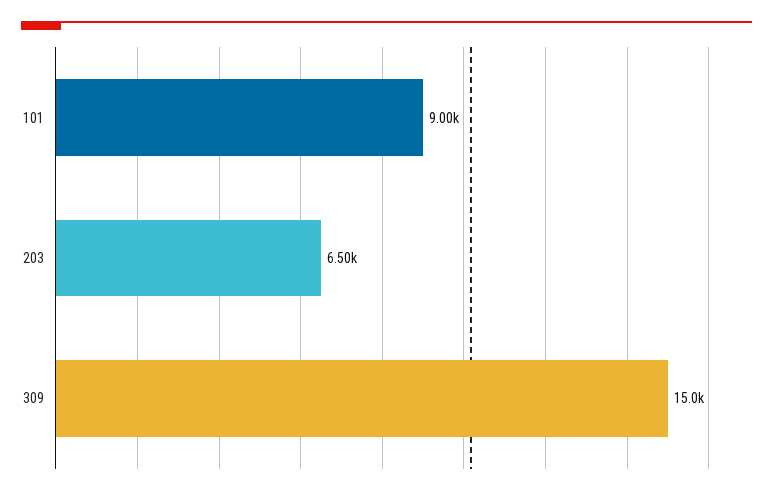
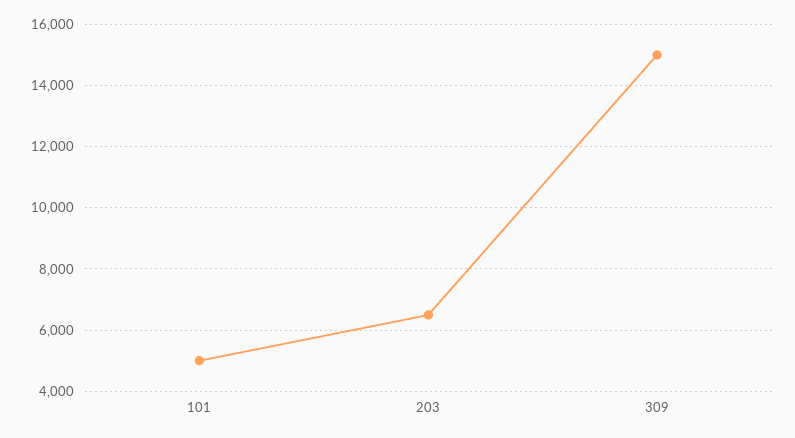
  {
-   "101": 9000,
+   "101": 5000,
    "203": 6500,
    "309": 15000
  }

